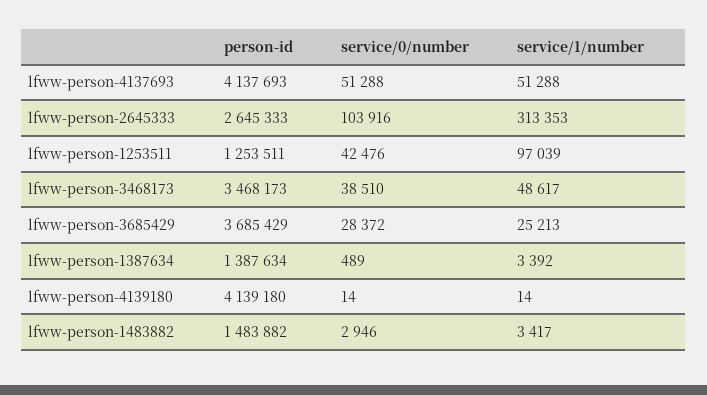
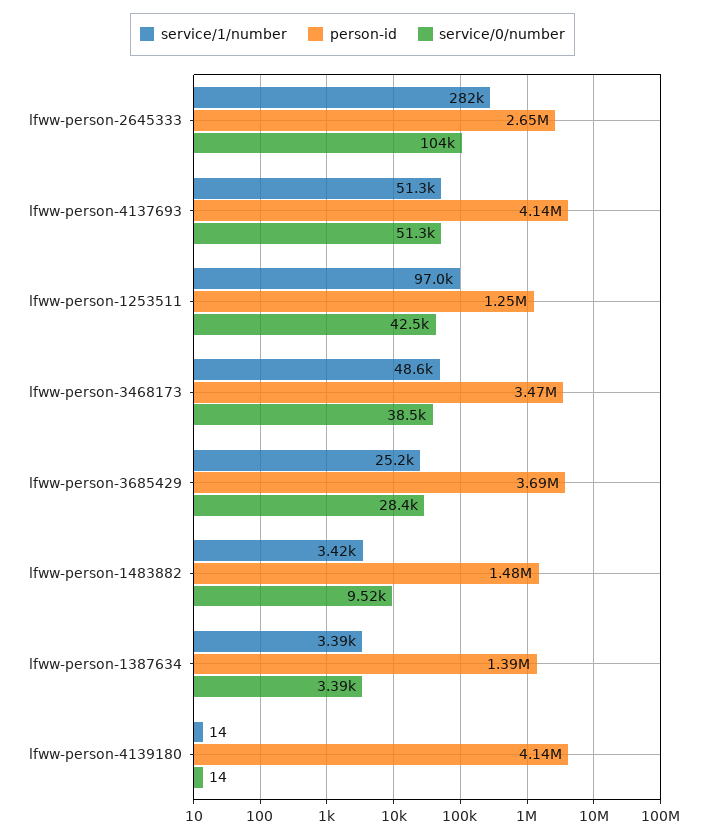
  {
    "person-id": {
      "lfww-person-4137693": 4137693,
      "lfww-person-2645333": 2645333,
      "lfww-person-1253511": 1253511,
      "lfww-person-3468173": 3468173,
      "lfww-person-3685429": 3685429,
      "lfww-person-1387634": 1387634,
      "lfww-person-4139180": 4139180,
      "lfww-person-1483882": 1483882
    },
    "service/0/number": {
      "lfww-person-4137693": 51288,
      "lfww-person-2645333": 103916,
      "lfww-person-1253511": 42476,
      "lfww-person-3468173": 38510,
      "lfww-person-3685429": 28372,
-     "lfww-person-1387634": 489,
+     "lfww-person-1387634": 3390,
      "lfww-person-4139180": 14,
-     "lfww-person-1483882": 2946
+     "lfww-person-1483882": 9520
    },
    "service/1/number": {
      "lfww-person-4137693": 51288,
-     "lfww-person-2645333": 313353,
+     "lfww-person-2645333": 282000,
      "lfww-person-1253511": 97039,
      "lfww-person-3468173": 48617,
      "lfww-person-3685429": 25213,
      "lfww-person-1387634": 3392,
      "lfww-person-4139180": 14,
      "lfww-person-1483882": 3417
    }
  }

